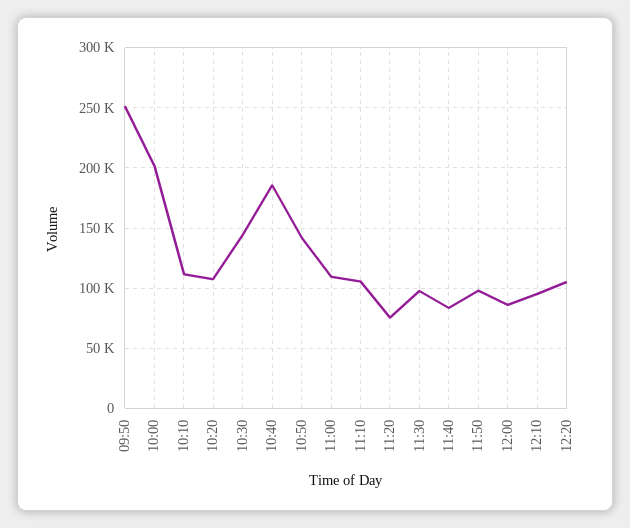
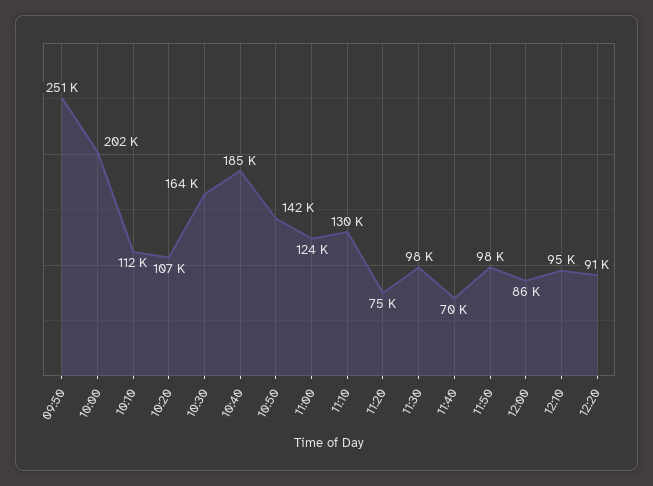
  {
    "09:50": 251000,
    "10:00": 202000,
    "10:10": 112000,
    "10:20": 107000,
-   "10:30": 145000,
+   "10:30": 164000,
    "10:40": 185000,
    "10:50": 142000,
-   "11:00": 110000,
+   "11:00": 124000,
-   "11:10": 105000,
+   "11:10": 130000,
    "11:20": 75000,
    "11:30": 98000,
-   "11:40": 85000,
+   "11:40": 70000,
    "11:50": 98000,
    "12:00": 86000,
    "12:10": 95000,
-   "12:20": 105000
+   "12:20": 91000
  }

